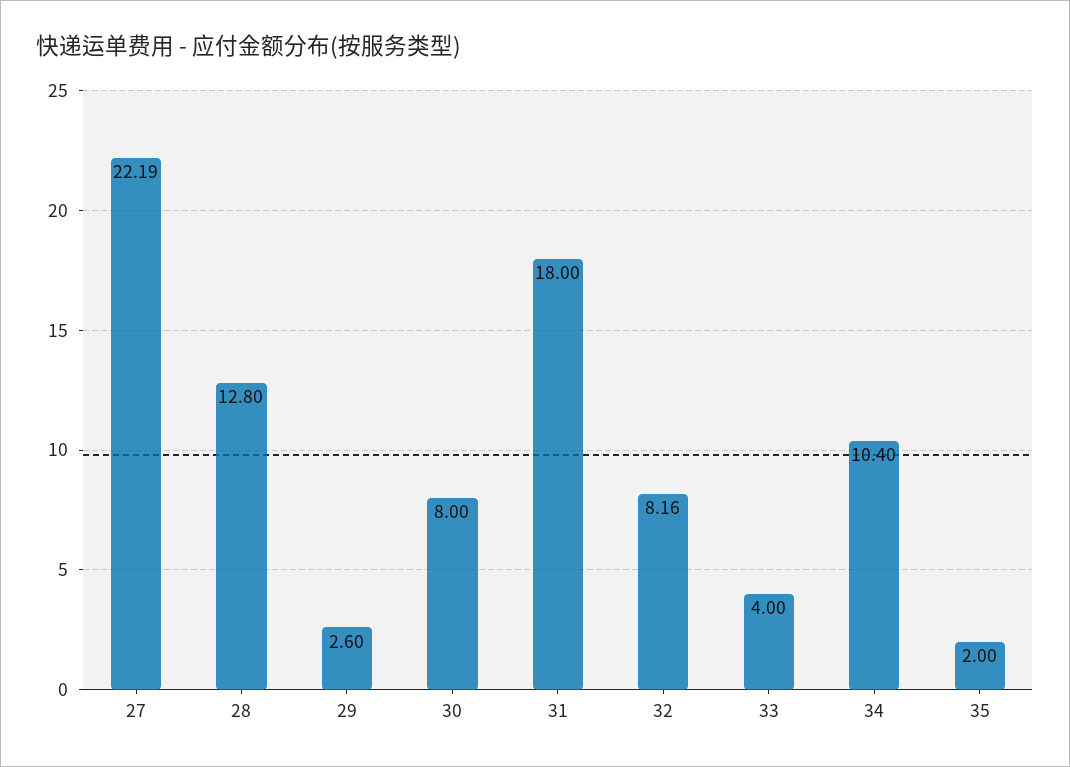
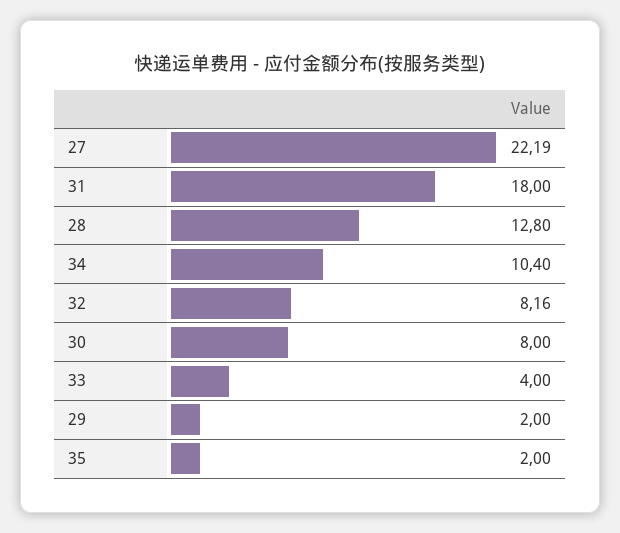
  {
    "27": 22.19,
    "28": 12.8,
-   "29": 2.6,
+   "29": 2,
    "30": 8,
    "31": 18,
    "32": 8.16,
    "33": 4,
    "34": 10.4,
    "35": 2
  }

